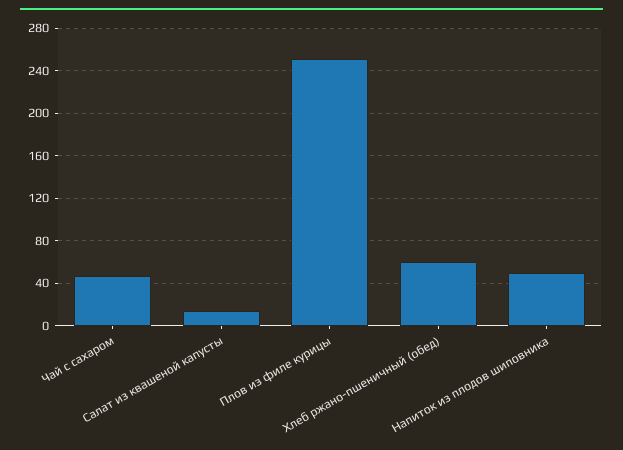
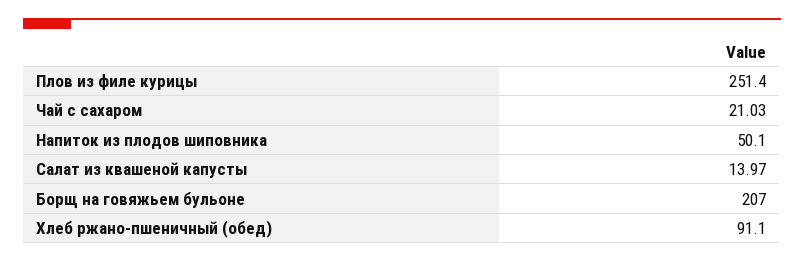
  {
-   "Чай с сахаром": 50,
+   "Чай с сахаром": 21.03,
    "Салат из квашеной капусты": 13.97,
    "Плов из филе курицы": 251.4,
-   "Хлеб ржано-пшеничный (обед)": 60,
+   "Хлеб ржано-пшеничный (обед)": 91.1,
-   "Напиток из плодов шиповника": 50.1
+   "Напиток из плодов шиповника": 50.1,
+   "Борщ на говяжьем бульоне": 207
  }

